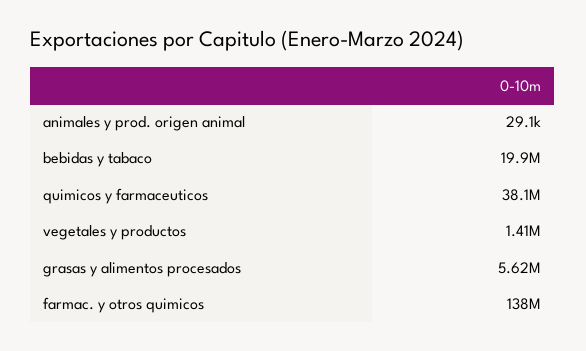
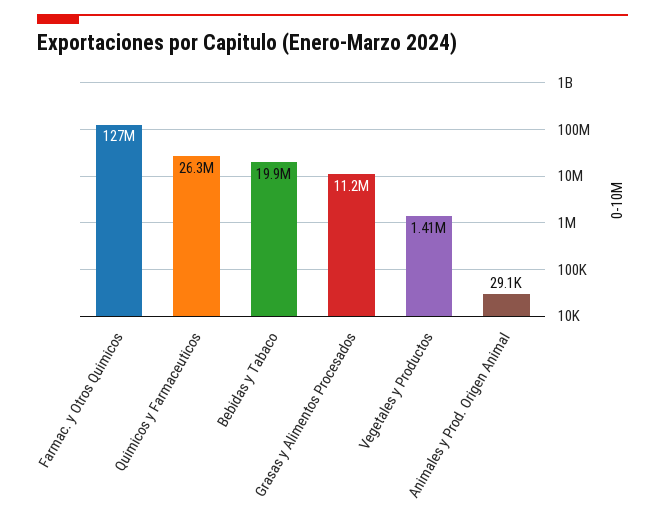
  {
    "animales y prod. origen animal": 29100,
    "bebidas y tabaco": 19900000,
-   "quimicos y farmaceuticos": 38100000,
+   "quimicos y farmaceuticos": 26300000,
    "vegetales y productos": 1410000,
-   "grasas y alimentos procesados": 5620000,
+   "grasas y alimentos procesados": 11200000,
-   "farmac. y otros quimicos": 138000000
+   "farmac. y otros quimicos": 127000000
  }

